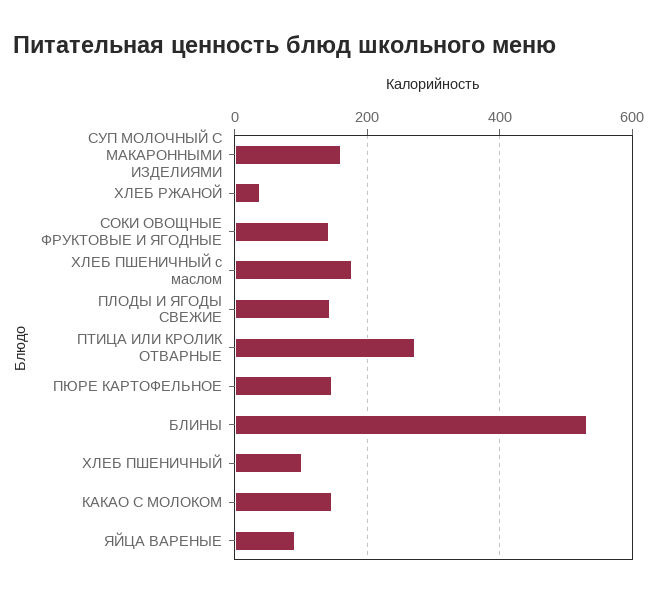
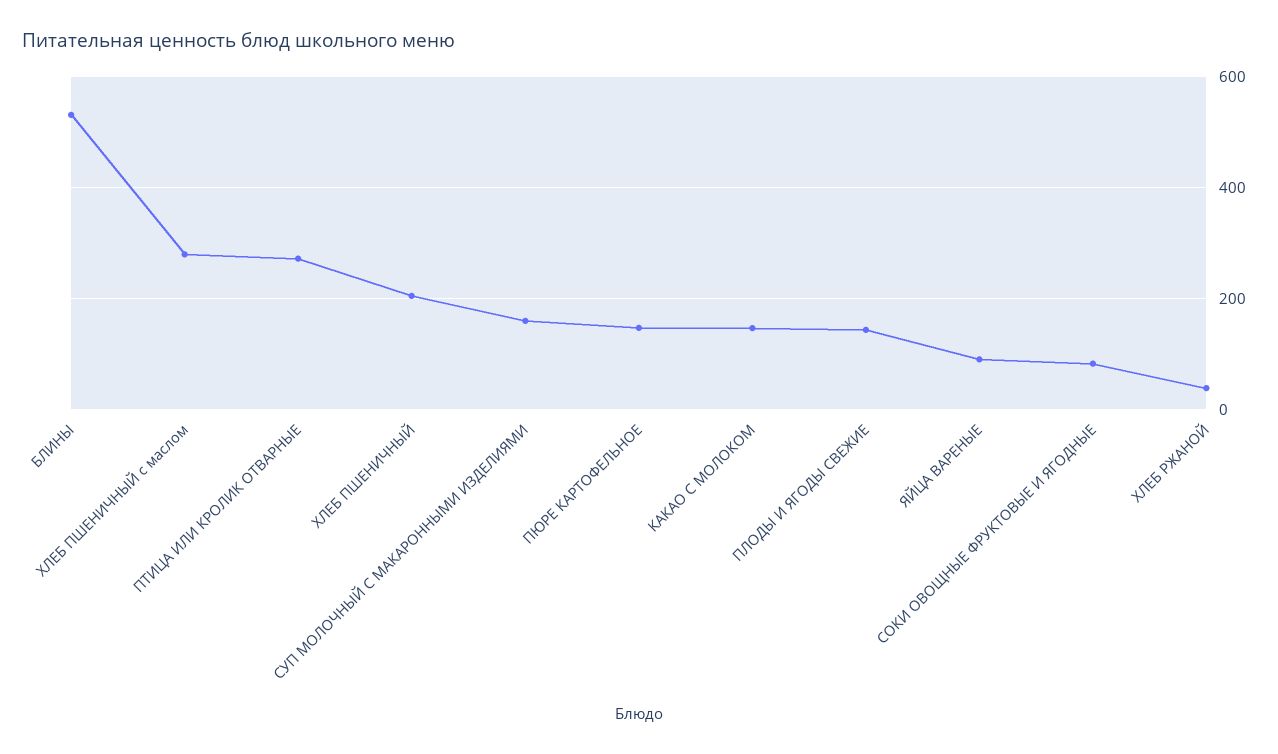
  {
    "СУП МОЛОЧНЫЙ С МАКАРОННЫМИ ИЗДЕЛИЯМИ": 160,
    "ХЛЕБ РЖАНОЙ": 40,
-   "СОКИ ОВОЩНЫЕ ФРУКТОВЫЕ И ЯГОДНЫЕ": 140,
+   "СОКИ ОВОЩНЫЕ ФРУКТОВЫЕ И ЯГОДНЫЕ": 80,
-   "ХЛЕБ ПШЕНИЧНЫЙ с маслом": 180,
+   "ХЛЕБ ПШЕНИЧНЫЙ с маслом": 280,
    "ПЛОДЫ И ЯГОДЫ СВЕЖИЕ": 140,
    "ПТИЦА ИЛИ КРОЛИК ОТВАРНЫЕ": 280,
    "ПЮРЕ КАРТОФЕЛЬНОЕ": 140,
    "БЛИНЫ": 540,
-   "ХЛЕБ ПШЕНИЧНЫЙ": 100,
+   "ХЛЕБ ПШЕНИЧНЫЙ": 200,
    "КАКАО С МОЛОКОМ": 140,
    "ЯЙЦА ВАРЕНЫЕ": 100
  }

